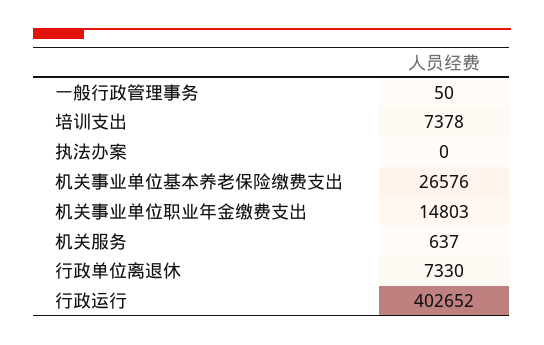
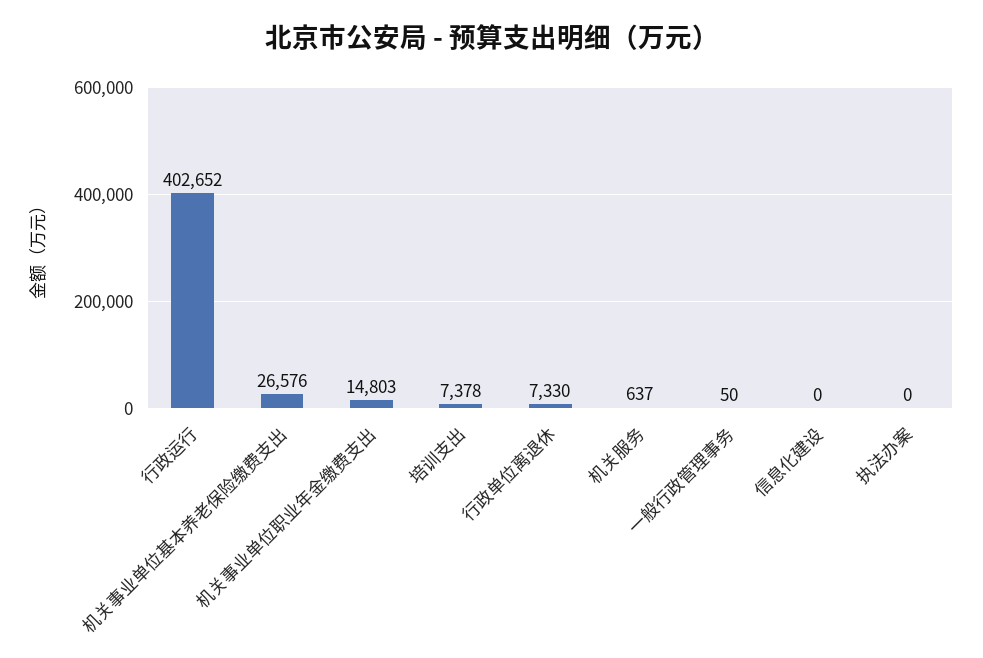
  {
    "一般行政管理事务": 50,
    "培训支出": 7378,
    "执法办案": 0,
    "机关事业单位基本养老保险缴费支出": 26576,
    "机关事业单位职业年金缴费支出": 14803,
    "机关服务": 637,
    "行政单位离退休": 7330,
-   "行政运行": 402652
+   "行政运行": 402652,
+   "信息化建设": 0
  }

